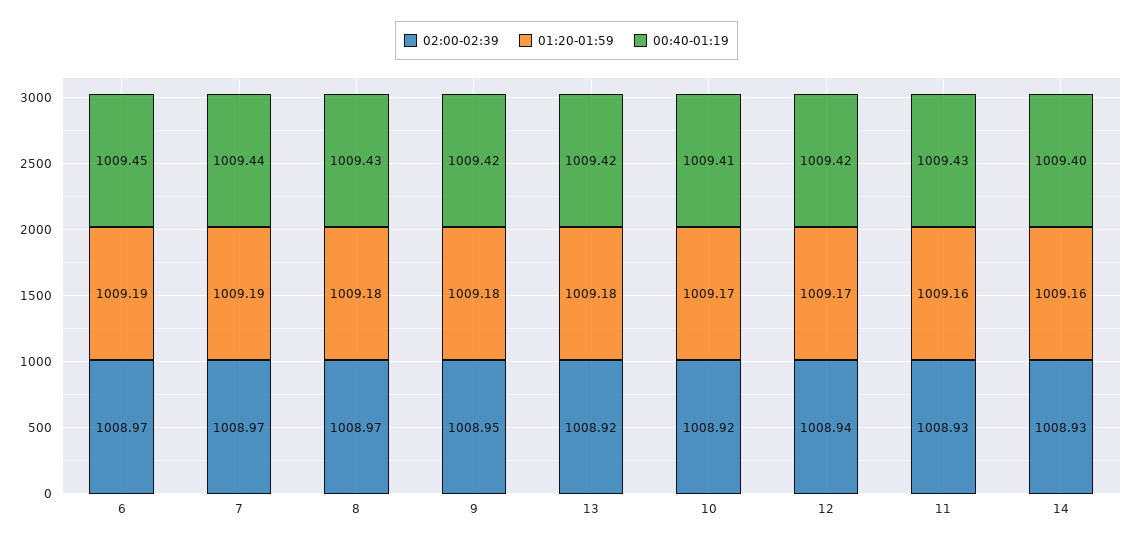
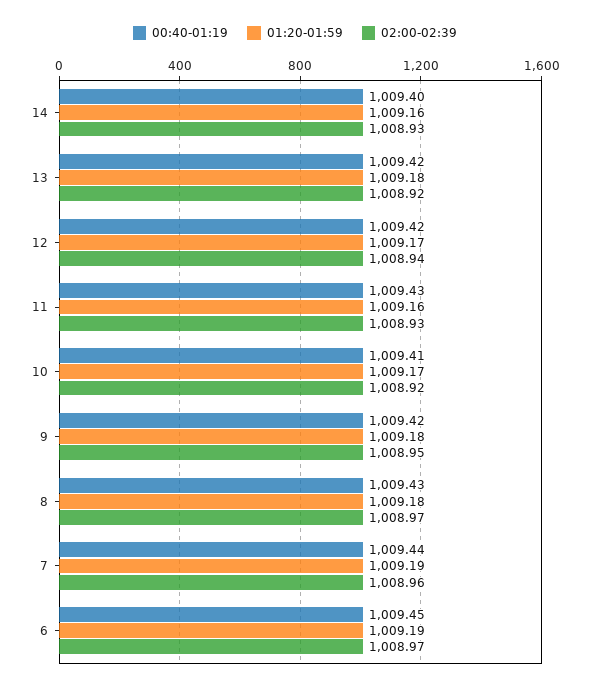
  {
    "02:00-02:39": {
      "6": 1008.97,
-     "7": 1008.97,
+     "7": 1008.96,
      "8": 1008.97,
      "9": 1008.95,
      "13": 1008.92,
      "10": 1008.92,
      "12": 1008.94,
      "11": 1008.93,
      "14": 1008.93
    },
    "01:20-01:59": {
      "6": 1009.19,
      "7": 1009.19,
      "8": 1009.18,
      "9": 1009.18,
      "13": 1009.18,
      "10": 1009.17,
      "12": 1009.17,
      "11": 1009.16,
      "14": 1009.16
    },
    "00:40-01:19": {
      "6": 1009.45,
      "7": 1009.44,
      "8": 1009.43,
      "9": 1009.42,
      "13": 1009.42,
      "10": 1009.41,
      "12": 1009.42,
      "11": 1009.43,
      "14": 1009.4
    }
  }

